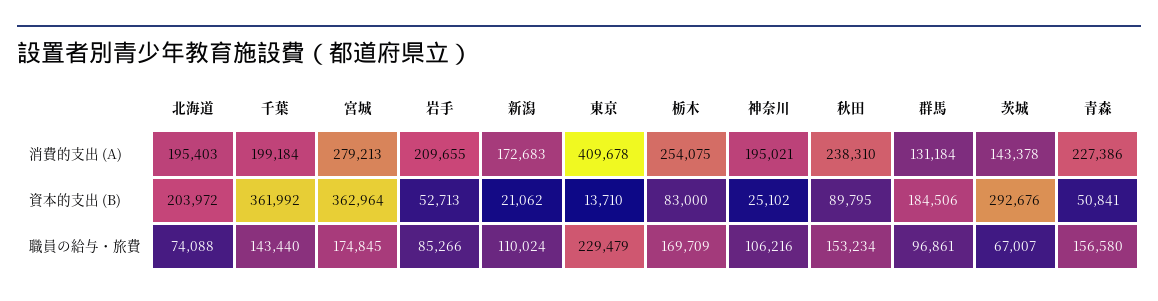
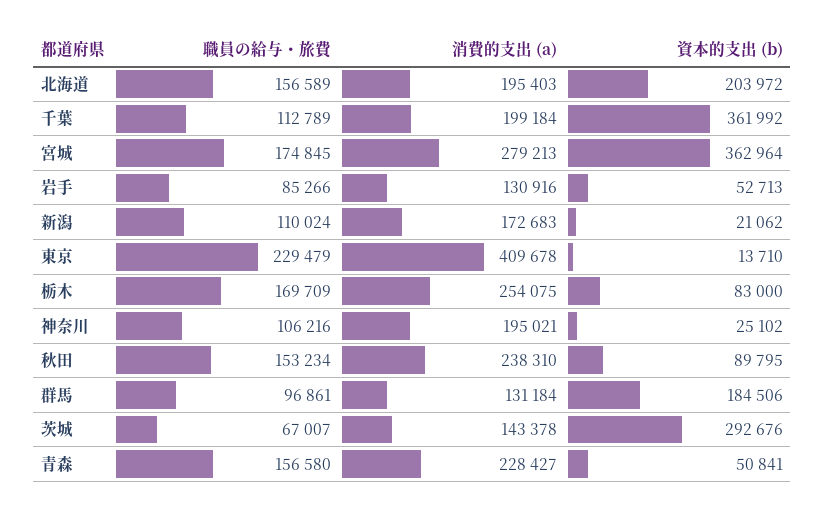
  {
    "北海道": {
      "消費的支出 (A)": 195403,
      "資本的支出 (B)": 203972,
-     "職員の給与・旅費": 74088
+     "職員の給与・旅費": 156589
    },
    "千葉": {
      "消費的支出 (A)": 199184,
      "資本的支出 (B)": 361992,
-     "職員の給与・旅費": 143440
+     "職員の給与・旅費": 112789
    },
    "宮城": {
      "消費的支出 (A)": 279213,
      "資本的支出 (B)": 362964,
      "職員の給与・旅費": 174845
    },
    "岩手": {
-     "消費的支出 (A)": 209655,
+     "消費的支出 (A)": 130916,
      "資本的支出 (B)": 52713,
      "職員の給与・旅費": 85266
    },
    "新潟": {
      "消費的支出 (A)": 172683,
      "資本的支出 (B)": 21062,
      "職員の給与・旅費": 110024
    },
    "東京": {
      "消費的支出 (A)": 409678,
      "資本的支出 (B)": 13710,
      "職員の給与・旅費": 229479
    },
    "栃木": {
      "消費的支出 (A)": 254075,
      "資本的支出 (B)": 83000,
      "職員の給与・旅費": 169709
    },
    "神奈川": {
      "消費的支出 (A)": 195021,
      "資本的支出 (B)": 25102,
      "職員の給与・旅費": 106216
    },
    "秋田": {
      "消費的支出 (A)": 238310,
      "資本的支出 (B)": 89795,
      "職員の給与・旅費": 153234
    },
    "群馬": {
      "消費的支出 (A)": 131184,
      "資本的支出 (B)": 184506,
      "職員の給与・旅費": 96861
    },
    "茨城": {
      "消費的支出 (A)": 143378,
      "資本的支出 (B)": 292676,
      "職員の給与・旅費": 67007
    },
    "青森": {
-     "消費的支出 (A)": 227386,
+     "消費的支出 (A)": 228427,
      "資本的支出 (B)": 50841,
      "職員の給与・旅費": 156580
    }
  }

